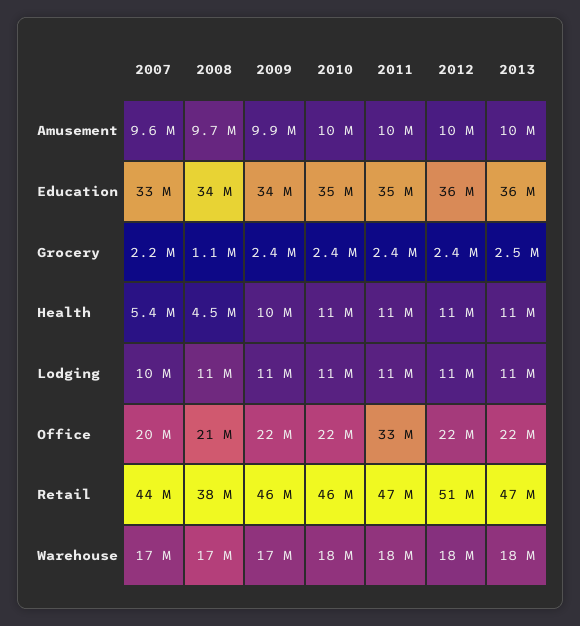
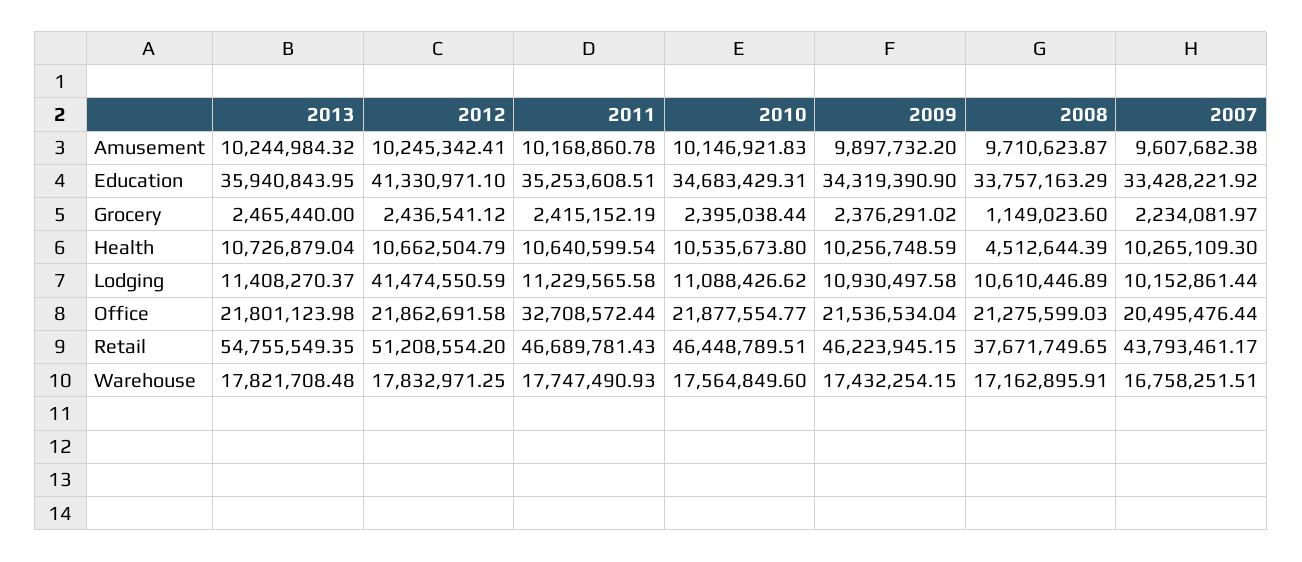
  {
    "2007": {
      "Amusement": 9607682.38,
      "Education": 33428221.92,
      "Grocery": 2234081.97,
-     "Health": 5400000,
+     "Health": 10265109.3,
      "Lodging": 10152861.44,
      "Office": 20495476.44,
      "Retail": 43793461.17,
      "Warehouse": 16758251.51
    },
    "2008": {
      "Amusement": 9710623.87,
      "Education": 33757163.29,
      "Grocery": 1149023.6,
      "Health": 4512644.39,
      "Lodging": 10610446.89,
      "Office": 21275599.03,
      "Retail": 37671749.65,
      "Warehouse": 17162895.91
    },
    "2009": {
      "Amusement": 9897732.2,
      "Education": 34319390.9,
      "Grocery": 2376291.02,
      "Health": 10256748.59,
      "Lodging": 10930497.58,
      "Office": 21536534.04,
      "Retail": 46223945.15,
      "Warehouse": 17432254.15
    },
    "2010": {
      "Amusement": 10146921.83,
      "Education": 34683429.31,
      "Grocery": 2395038.44,
      "Health": 10535673.8,
      "Lodging": 11088426.62,
      "Office": 21877554.77,
      "Retail": 46448789.51,
      "Warehouse": 17564849.6
    },
    "2011": {
      "Amusement": 10168860.78,
      "Education": 35253608.51,
      "Grocery": 2415152.19,
      "Health": 10640599.54,
      "Lodging": 11229565.58,
      "Office": 32708572.44,
      "Retail": 46689781.43,
      "Warehouse": 17747490.93
    },
    "2012": {
      "Amusement": 10245342.41,
-     "Education": 36000000,
+     "Education": 41330971.1,
      "Grocery": 2436541.12,
      "Health": 10662504.79,
-     "Lodging": 11000000,
+     "Lodging": 41474550.59,
      "Office": 21862691.58,
      "Retail": 51208554.2,
      "Warehouse": 17832971.25
    },
    "2013": {
      "Amusement": 10244984.32,
      "Education": 35940843.95,
      "Grocery": 2465440,
      "Health": 10726879.04,
      "Lodging": 11408270.37,
      "Office": 21801123.98,
-     "Retail": 47000000,
+     "Retail": 54755549.35,
      "Warehouse": 17821708.48
    }
  }

